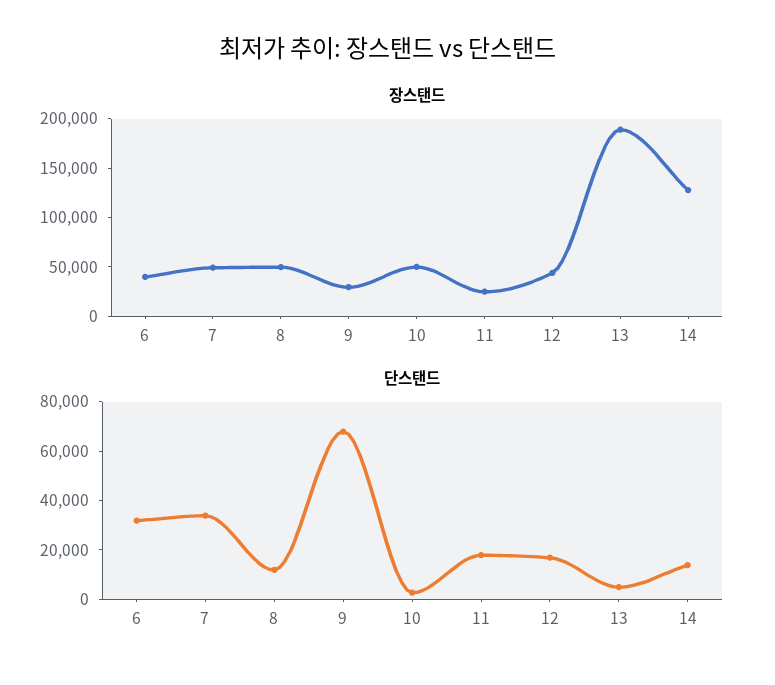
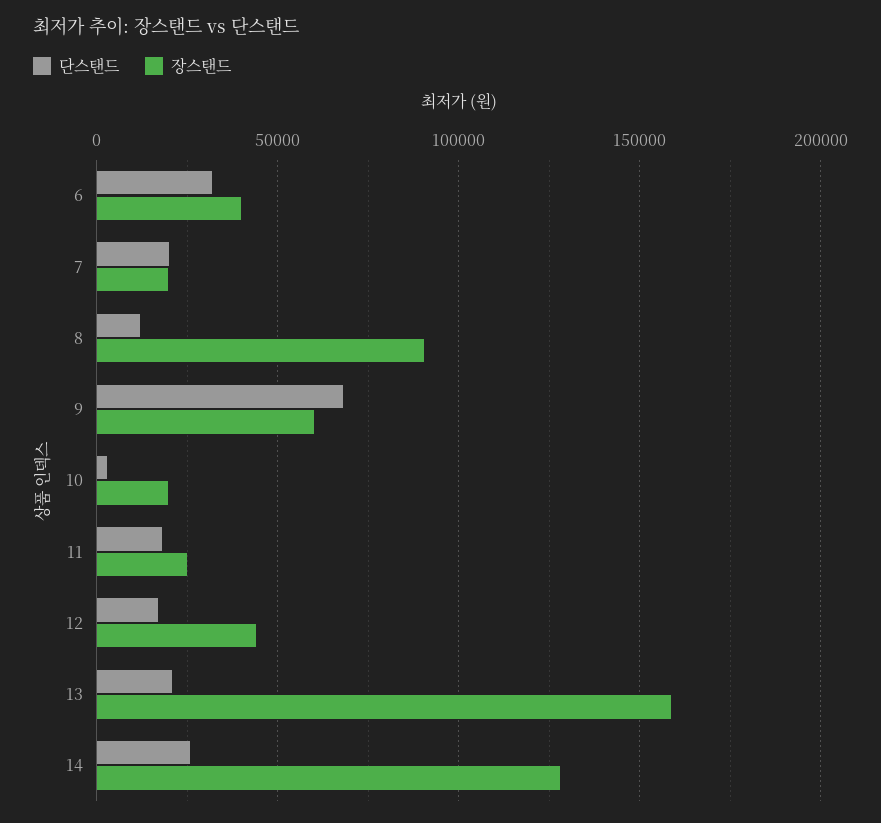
  {
    "장스탠드": {
      "6": 40000,
-     "7": 50000,
+     "7": 20000,
-     "8": 50000,
+     "8": 90000,
-     "9": 30000,
+     "9": 60000,
-     "10": 50000,
+     "10": 20000,
      "11": 25000,
      "12": 45000,
-     "13": 190000,
+     "13": 160000,
      "14": 130000
    },
    "단스탠드": {
      "6": 30000,
-     "7": 35000,
+     "7": 20000,
      "8": 10000,
      "9": 70000,
      "10": 5000,
      "11": 20000,
      "12": 15000,
-     "13": 5000,
+     "13": 20000,
-     "14": 15000
+     "14": 25000
    }
  }

